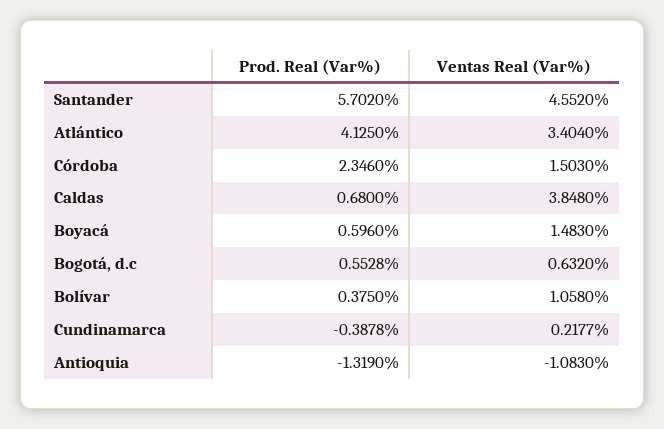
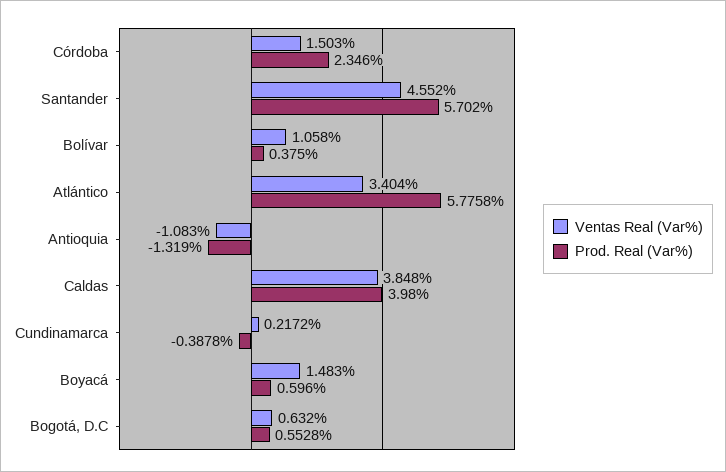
  {
    "Prod. Real (Var%)": {
      "Santander": 5.702,
-     "Atlántico": 4.125,
+     "Atlántico": 5.7758,
      "Córdoba": 2.346,
-     "Caldas": 0.68,
+     "Caldas": 3.98,
      "Boyacá": 0.596,
      "Bogotá, d.c": 0.5528,
      "Bolívar": 0.375,
      "Cundinamarca": -0.3878,
      "Antioquia": -1.319
    },
    "Ventas Real (Var%)": {
      "Santander": 4.552,
      "Atlántico": 3.404,
      "Córdoba": 1.503,
      "Caldas": 3.848,
      "Boyacá": 1.483,
      "Bogotá, d.c": 0.632,
      "Bolívar": 1.058,
-     "Cundinamarca": 0.2177,
+     "Cundinamarca": 0.2172,
      "Antioquia": -1.083
    }
  }

